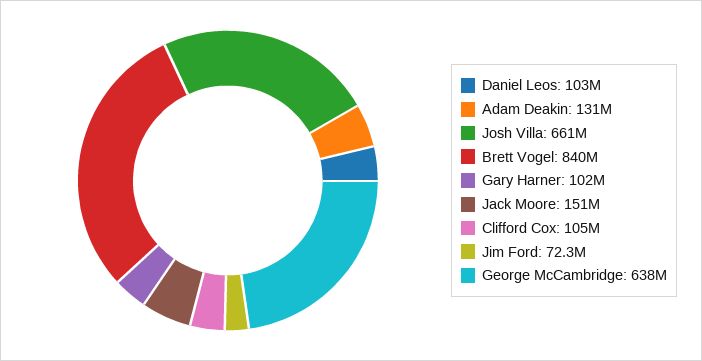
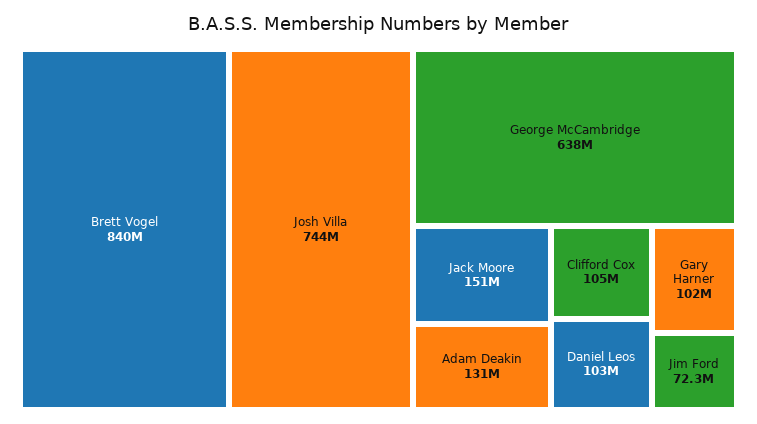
  {
    "Daniel Leos": 103000000,
    "Adam Deakin": 131000000,
-   "Josh Villa": 661000000,
+   "Josh Villa": 744000000,
    "Brett Vogel": 840000000,
    "Gary Harner": 102000000,
    "Jack Moore": 151000000,
    "Clifford Cox": 105000000,
    "Jim Ford": 72300000,
    "George McCambridge": 638000000
  }

